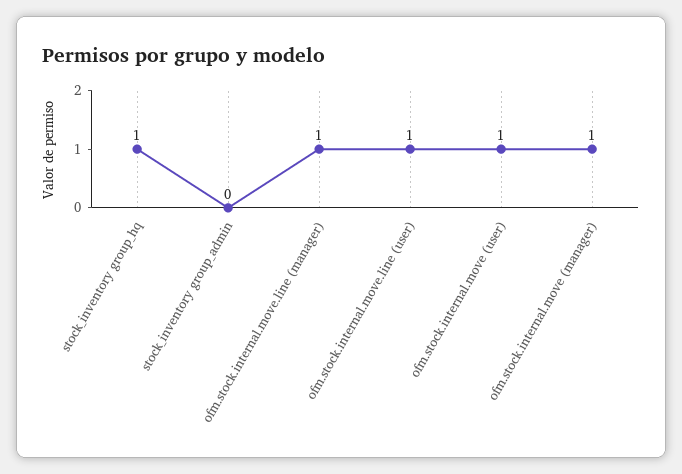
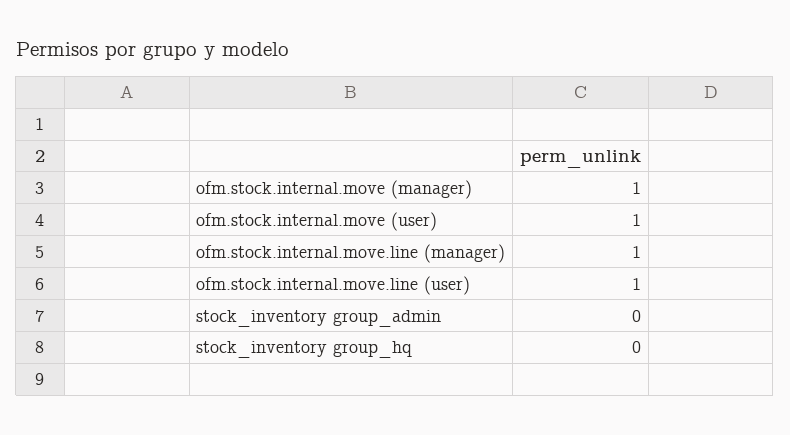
  {
-   "stock_inventory group_hq": 1,
+   "stock_inventory group_hq": 0,
    "stock_inventory group_admin": 0,
    "ofm.stock.internal.move.line (manager)": 1,
    "ofm.stock.internal.move.line (user)": 1,
    "ofm.stock.internal.move (user)": 1,
    "ofm.stock.internal.move (manager)": 1
  }

